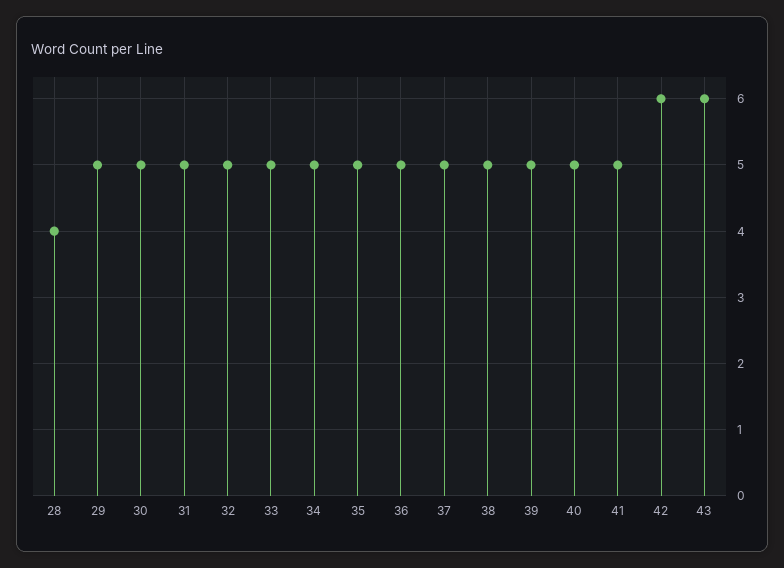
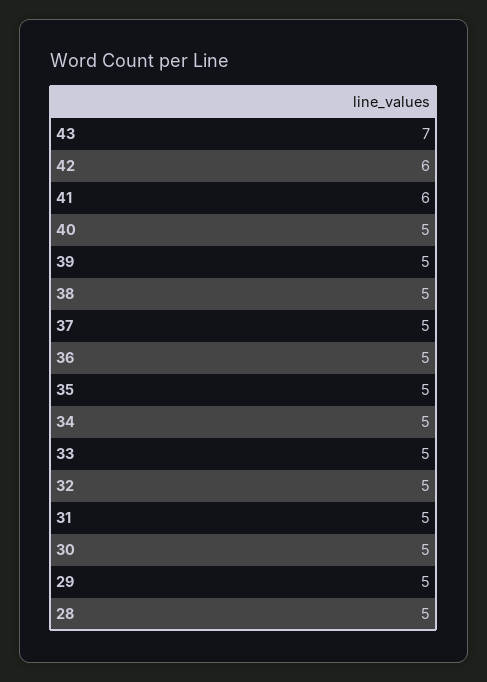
  {
-   "28": 4,
+   "28": 5,
    "29": 5,
    "30": 5,
    "31": 5,
    "32": 5,
    "33": 5,
    "34": 5,
    "35": 5,
    "36": 5,
    "37": 5,
    "38": 5,
    "39": 5,
    "40": 5,
-   "41": 5,
+   "41": 6,
    "42": 6,
-   "43": 6
+   "43": 7
  }

